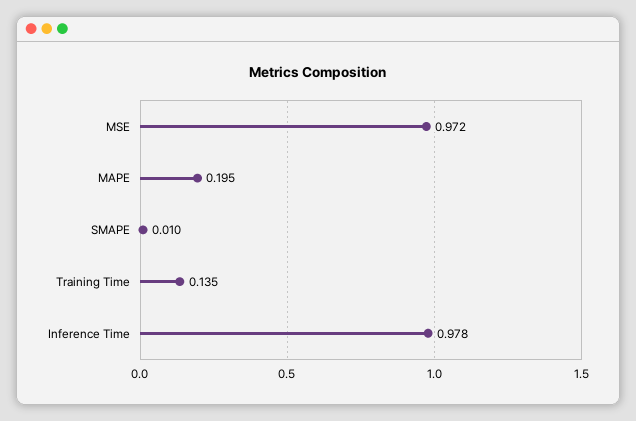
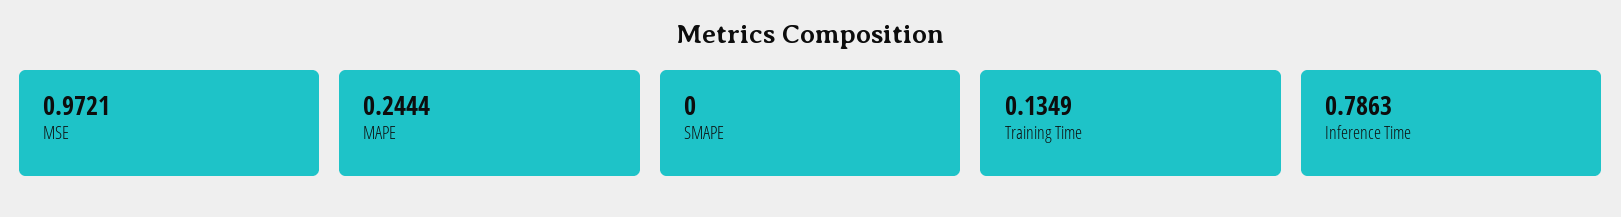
  {
    "MSE": 0.9721,
-   "MAPE": 0.195,
+   "MAPE": 0.2444,
-   "SMAPE": 0.01,
+   "SMAPE": 0,
    "Training Time": 0.1349,
-   "Inference Time": 0.978
+   "Inference Time": 0.7863
  }

